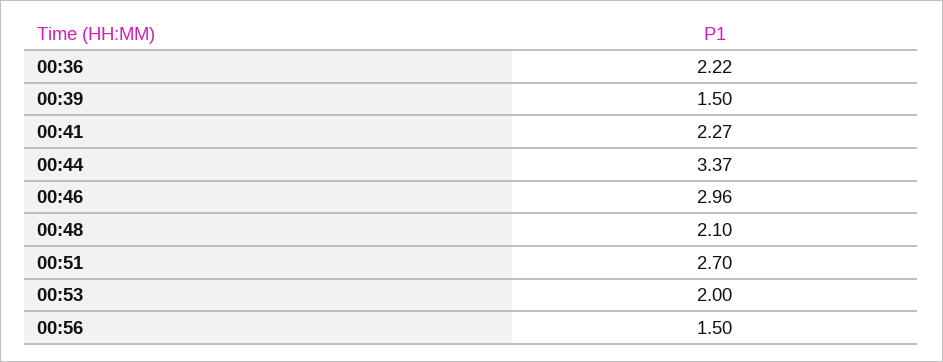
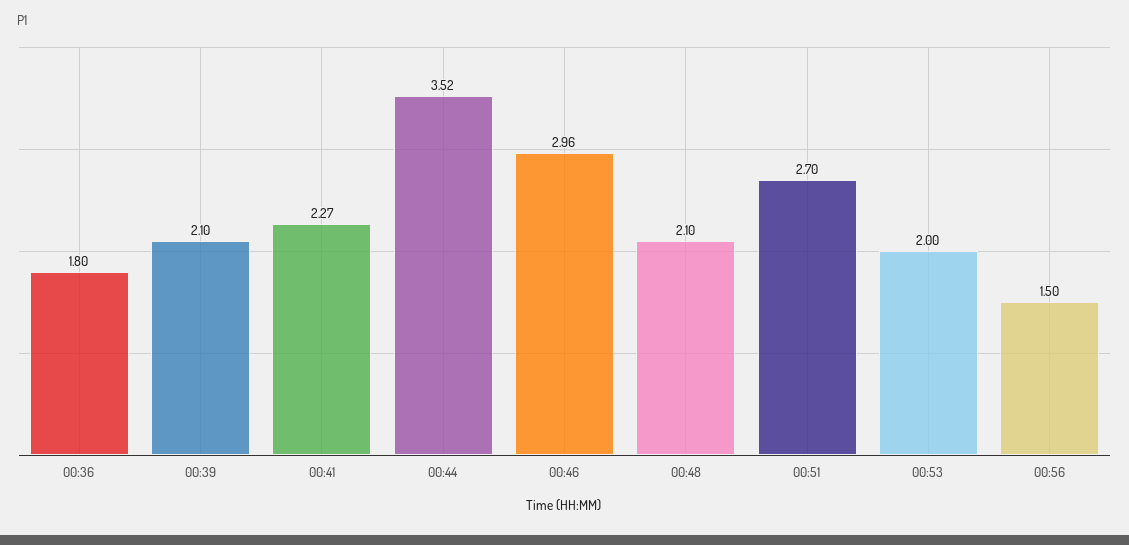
  {
-   "00:36": 2.22,
+   "00:36": 1.8,
-   "00:39": 1.5,
+   "00:39": 2.1,
    "00:41": 2.27,
-   "00:44": 3.37,
+   "00:44": 3.52,
    "00:46": 2.96,
    "00:48": 2.1,
    "00:51": 2.7,
    "00:53": 2,
    "00:56": 1.5
  }

